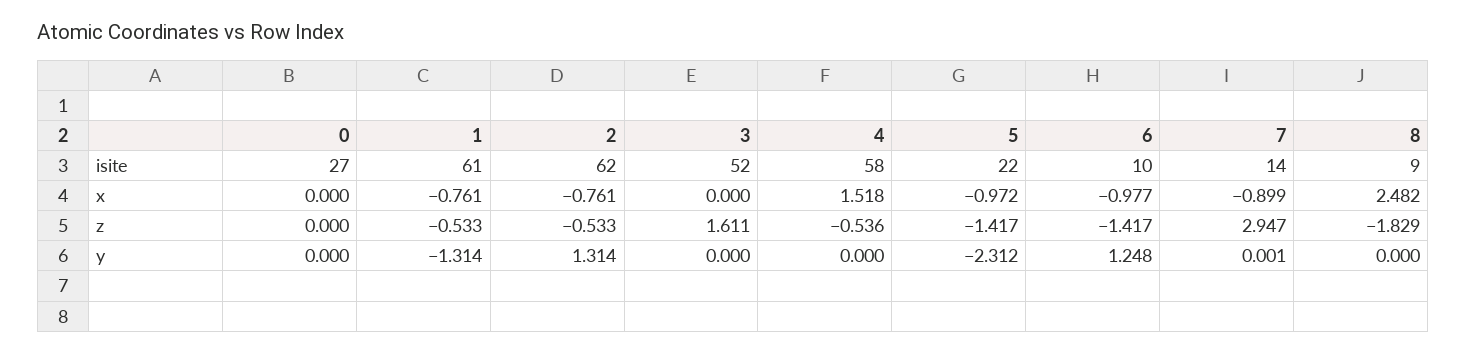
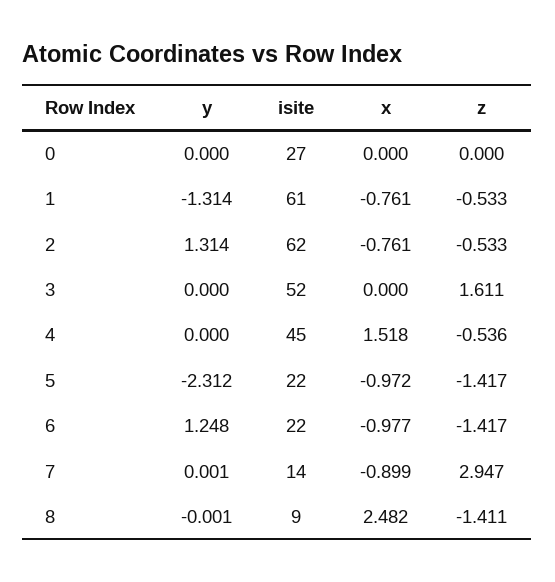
  {
    "0": {
      "isite": 27,
      "x": 0,
      "z": 0,
      "y": 0
    },
    "1": {
      "isite": 61,
      "x": -0.761,
      "z": -0.533,
      "y": -1.314
    },
    "2": {
      "isite": 62,
      "x": -0.761,
      "z": -0.533,
      "y": 1.314
    },
    "3": {
      "isite": 52,
      "x": 0,
      "z": 1.611,
      "y": 0
    },
    "4": {
-     "isite": 58,
+     "isite": 45,
      "x": 1.518,
      "z": -0.536,
      "y": 0
    },
    "5": {
      "isite": 22,
      "x": -0.972,
      "z": -1.417,
      "y": -2.312
    },
    "6": {
-     "isite": 10,
+     "isite": 22,
      "x": -0.977,
      "z": -1.417,
      "y": 1.248
    },
    "7": {
      "isite": 14,
      "x": -0.899,
      "z": 2.947,
      "y": 0.001
    },
    "8": {
      "isite": 9,
      "x": 2.482,
-     "z": -1.829,
+     "z": -1.411,
-     "y": 0
+     "y": -0.001
    }
  }

